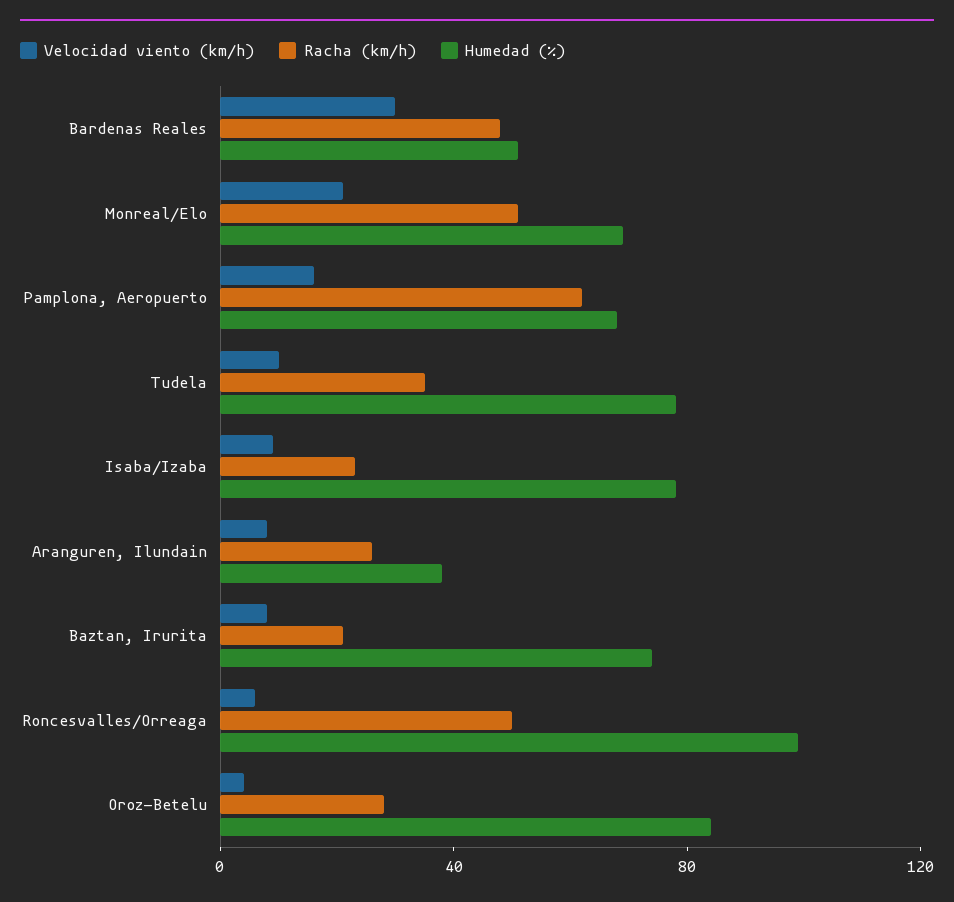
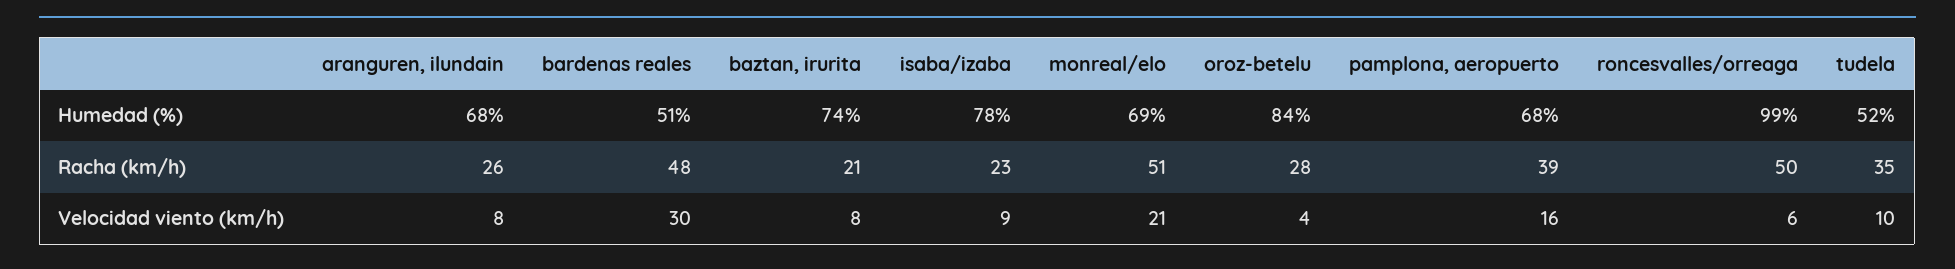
  {
    "Velocidad viento (km/h)": {
      "Bardenas Reales": 30,
      "Monreal/Elo": 21,
      "Pamplona, Aeropuerto": 16,
      "Tudela": 10,
      "Isaba/Izaba": 9,
      "Aranguren, Ilundain": 8,
      "Baztan, Irurita": 8,
      "Roncesvalles/Orreaga": 6,
      "Oroz-Betelu": 4
    },
    "Racha (km/h)": {
      "Bardenas Reales": 48,
      "Monreal/Elo": 51,
-     "Pamplona, Aeropuerto": 60,
+     "Pamplona, Aeropuerto": 39,
      "Tudela": 35,
      "Isaba/Izaba": 23,
      "Aranguren, Ilundain": 26,
      "Baztan, Irurita": 21,
      "Roncesvalles/Orreaga": 50,
      "Oroz-Betelu": 28
    },
    "Humedad (%)": {
      "Bardenas Reales": 51,
      "Monreal/Elo": 69,
      "Pamplona, Aeropuerto": 68,
-     "Tudela": 80,
+     "Tudela": 52,
      "Isaba/Izaba": 78,
-     "Aranguren, Ilundain": 40,
+     "Aranguren, Ilundain": 68,
      "Baztan, Irurita": 74,
      "Roncesvalles/Orreaga": 99,
      "Oroz-Betelu": 84
    }
  }

